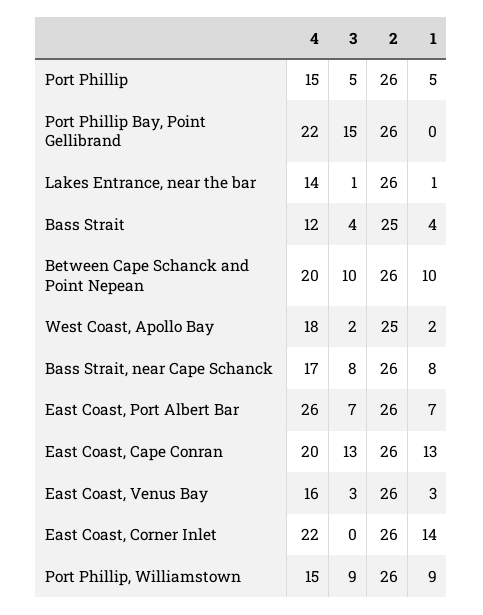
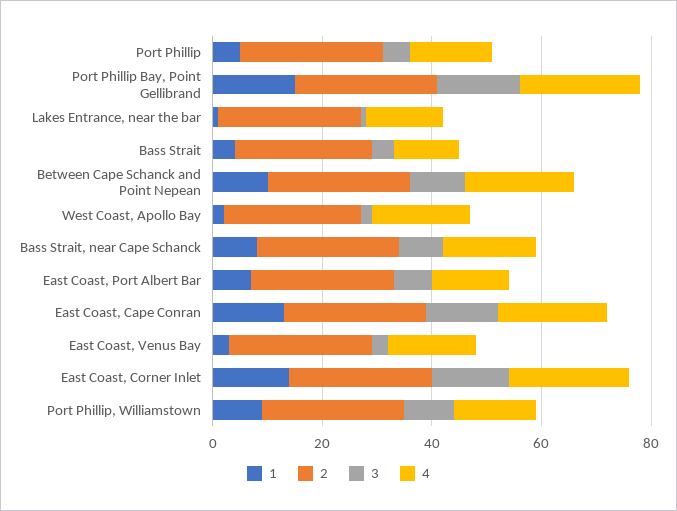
  {
    "4": {
      "Port Phillip": 15,
      "Port Phillip Bay, Point Gellibrand": 22,
      "Lakes Entrance, near the bar": 14,
      "Bass Strait": 12,
      "Between Cape Schanck and Point Nepean": 20,
      "West Coast, Apollo Bay": 18,
      "Bass Strait, near Cape Schanck": 17,
-     "East Coast, Port Albert Bar": 26,
+     "East Coast, Port Albert Bar": 15,
      "East Coast, Cape Conran": 20,
      "East Coast, Venus Bay": 16,
      "East Coast, Corner Inlet": 22,
      "Port Phillip, Williamstown": 15
    },
    "3": {
      "Port Phillip": 5,
      "Port Phillip Bay, Point Gellibrand": 15,
      "Lakes Entrance, near the bar": 1,
      "Bass Strait": 4,
      "Between Cape Schanck and Point Nepean": 10,
      "West Coast, Apollo Bay": 2,
      "Bass Strait, near Cape Schanck": 8,
      "East Coast, Port Albert Bar": 7,
      "East Coast, Cape Conran": 13,
      "East Coast, Venus Bay": 3,
-     "East Coast, Corner Inlet": 0,
+     "East Coast, Corner Inlet": 15,
      "Port Phillip, Williamstown": 9
    },
    "2": {
      "Port Phillip": 26,
      "Port Phillip Bay, Point Gellibrand": 26,
      "Lakes Entrance, near the bar": 26,
      "Bass Strait": 25,
      "Between Cape Schanck and Point Nepean": 26,
      "West Coast, Apollo Bay": 25,
      "Bass Strait, near Cape Schanck": 26,
      "East Coast, Port Albert Bar": 26,
      "East Coast, Cape Conran": 26,
      "East Coast, Venus Bay": 26,
      "East Coast, Corner Inlet": 26,
      "Port Phillip, Williamstown": 26
    },
    "1": {
      "Port Phillip": 5,
-     "Port Phillip Bay, Point Gellibrand": 0,
+     "Port Phillip Bay, Point Gellibrand": 15,
      "Lakes Entrance, near the bar": 1,
      "Bass Strait": 4,
      "Between Cape Schanck and Point Nepean": 10,
      "West Coast, Apollo Bay": 2,
      "Bass Strait, near Cape Schanck": 8,
      "East Coast, Port Albert Bar": 7,
      "East Coast, Cape Conran": 13,
      "East Coast, Venus Bay": 3,
      "East Coast, Corner Inlet": 14,
      "Port Phillip, Williamstown": 9
    }
  }

